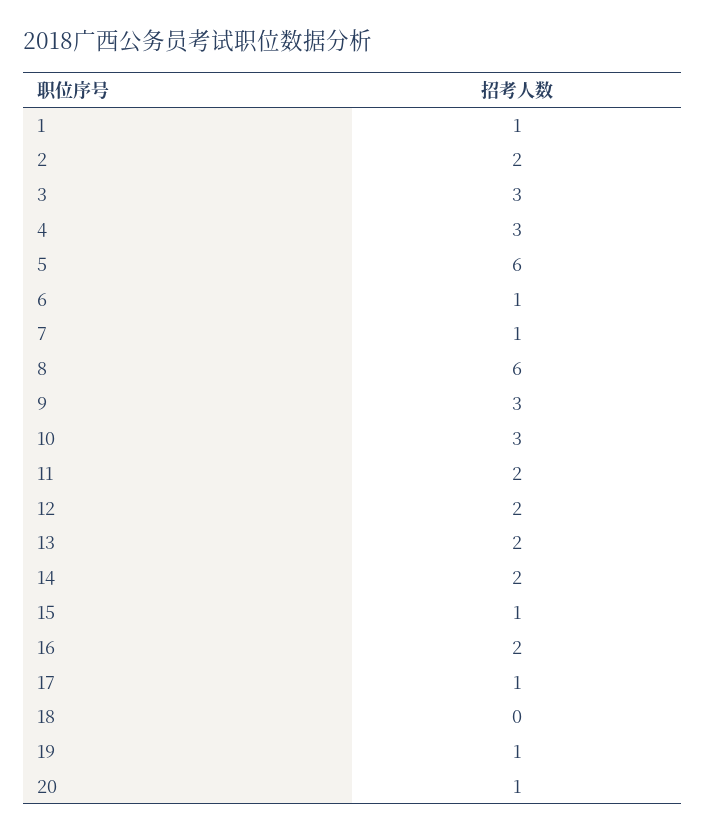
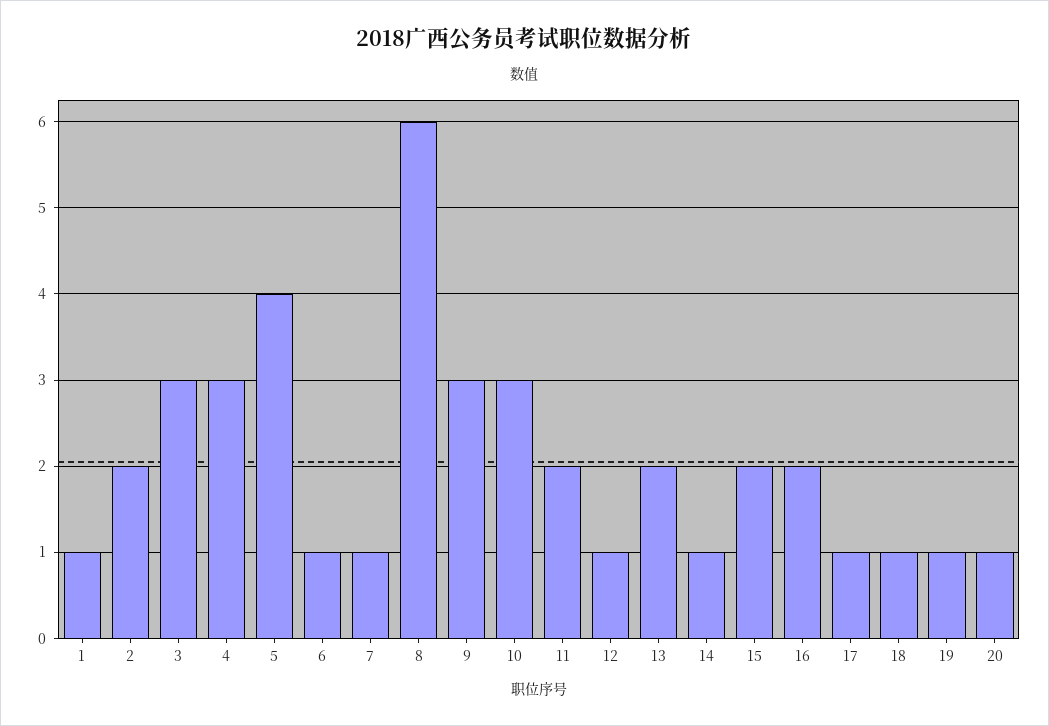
  {
    "1": 1,
    "2": 2,
    "3": 3,
    "4": 3,
-   "5": 6,
+   "5": 4,
    "6": 1,
    "7": 1,
    "8": 6,
    "9": 3,
    "10": 3,
    "11": 2,
-   "12": 2,
+   "12": 1,
    "13": 2,
-   "14": 2,
+   "14": 1,
-   "15": 1,
+   "15": 2,
    "16": 2,
    "17": 1,
-   "18": 0,
+   "18": 1,
    "19": 1,
    "20": 1
  }

